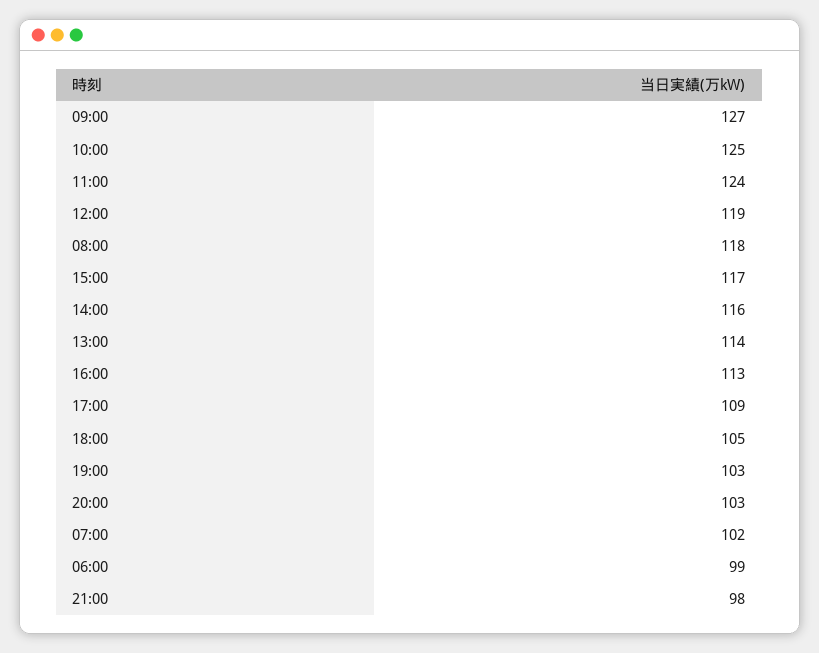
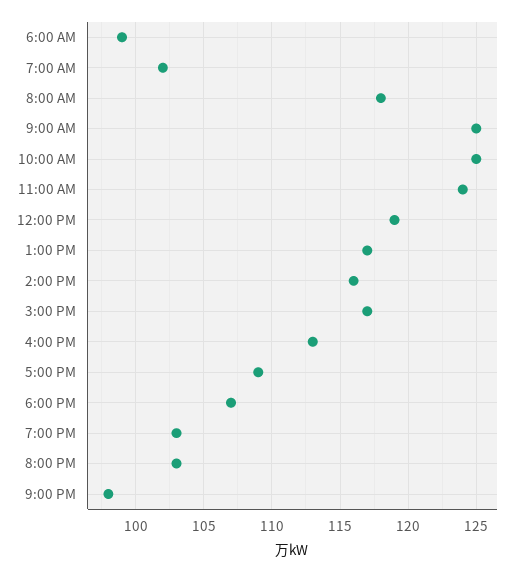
  {
-   "09:00": 127,
+   "09:00": 125,
    "10:00": 125,
    "11:00": 124,
    "12:00": 119,
    "08:00": 118,
    "15:00": 117,
    "14:00": 116,
-   "13:00": 114,
+   "13:00": 117,
    "16:00": 113,
    "17:00": 109,
-   "18:00": 105,
+   "18:00": 107,
    "19:00": 103,
    "20:00": 103,
    "07:00": 102,
    "06:00": 99,
    "21:00": 98
  }

